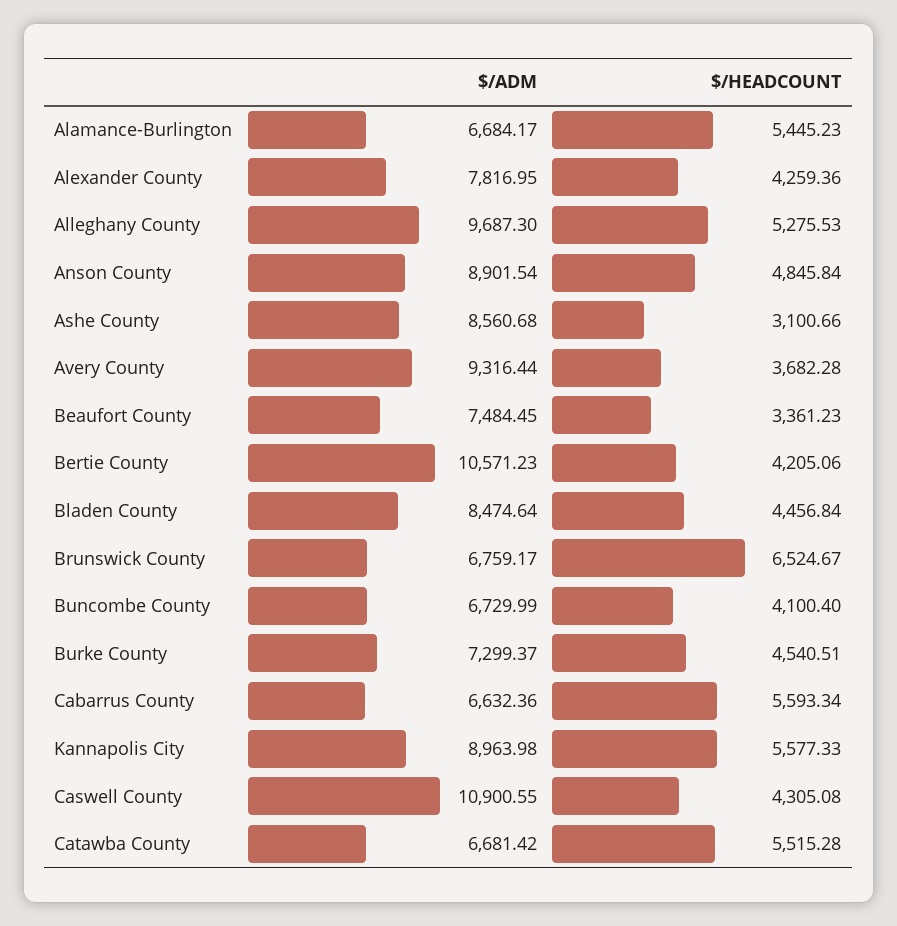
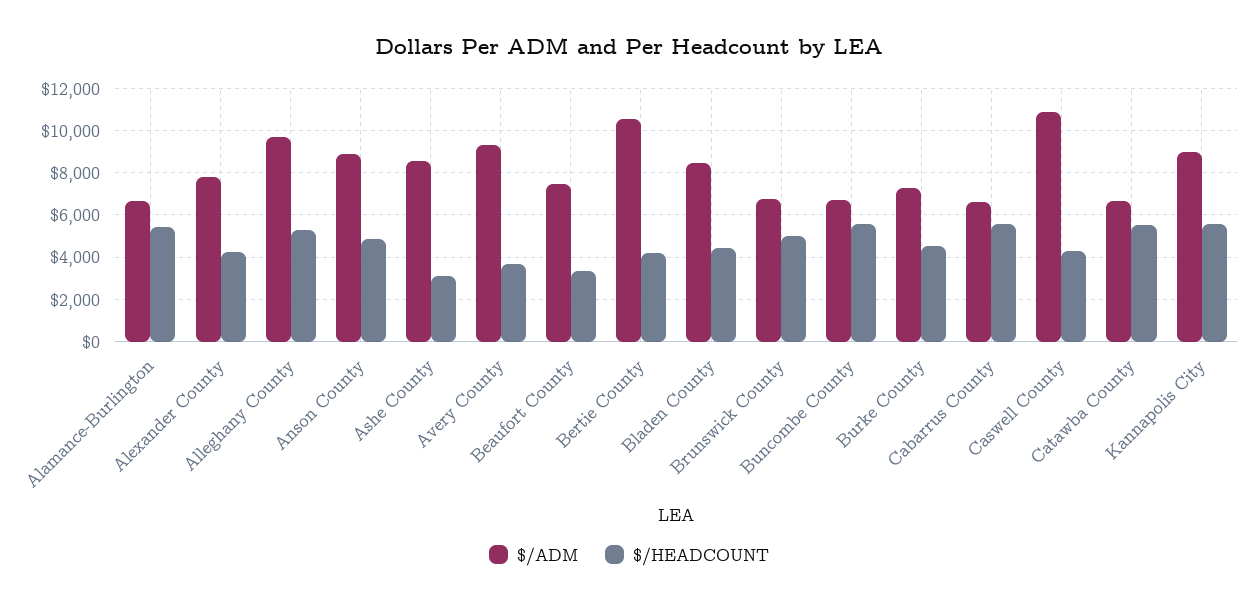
  {
    "$/ADM": {
      "Alamance-Burlington": 6684.17,
      "Alexander County": 7816.95,
      "Alleghany County": 9687.3,
      "Anson County": 8901.54,
      "Ashe County": 8560.68,
      "Avery County": 9316.44,
      "Beaufort County": 7484.45,
      "Bertie County": 10571.23,
      "Bladen County": 8474.64,
      "Brunswick County": 6759.17,
      "Buncombe County": 6729.99,
      "Burke County": 7299.37,
      "Cabarrus County": 6632.36,
      "Kannapolis City": 8963.98,
      "Caswell County": 10900.55,
      "Catawba County": 6681.42
    },
    "$/HEADCOUNT": {
      "Alamance-Burlington": 5445.23,
      "Alexander County": 4259.36,
      "Alleghany County": 5275.53,
      "Anson County": 4845.84,
      "Ashe County": 3100.66,
      "Avery County": 3682.28,
      "Beaufort County": 3361.23,
      "Bertie County": 4205.06,
      "Bladen County": 4456.84,
-     "Brunswick County": 6524.67,
+     "Brunswick County": 5000,
-     "Buncombe County": 4100.4,
+     "Buncombe County": 5500,
      "Burke County": 4540.51,
      "Cabarrus County": 5593.34,
      "Kannapolis City": 5577.33,
      "Caswell County": 4305.08,
      "Catawba County": 5515.28
    }
  }

